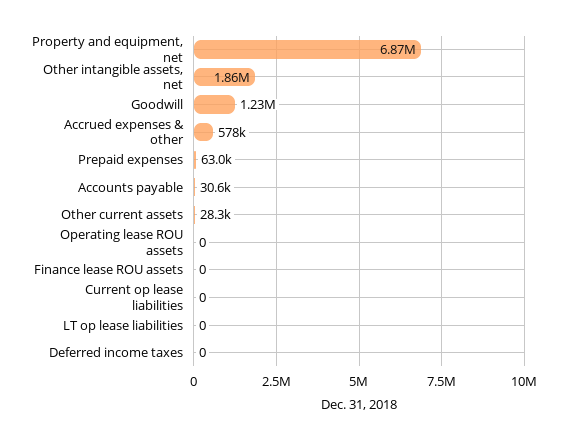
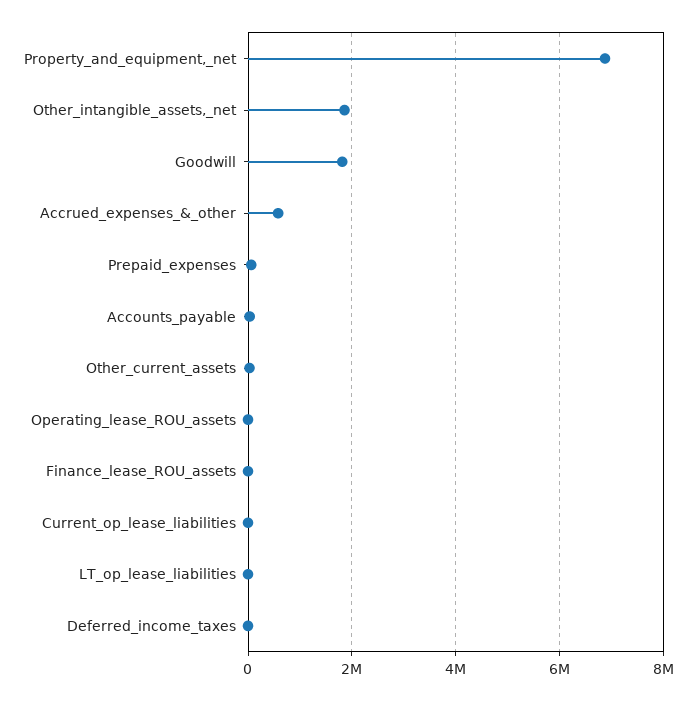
  {
    "Property and equipment, net": 6870000,
    "Other intangible assets, net": 1860000,
-   "Goodwill": 1230000,
+   "Goodwill": 1800000,
    "Accrued expenses & other": 578000,
    "Prepaid expenses": 63000,
    "Accounts payable": 30600,
    "Other current assets": 28300,
    "Operating lease ROU assets": 0,
    "Finance lease ROU assets": 0,
    "Current op lease liabilities": 0,
    "LT op lease liabilities": 0,
    "Deferred income taxes": 0
  }

